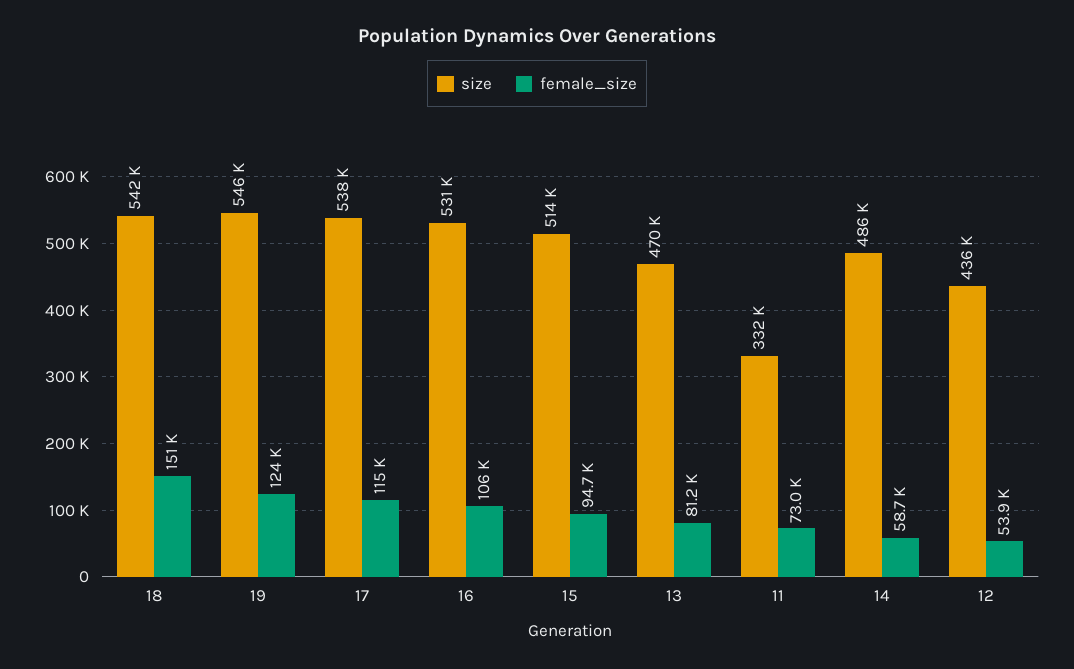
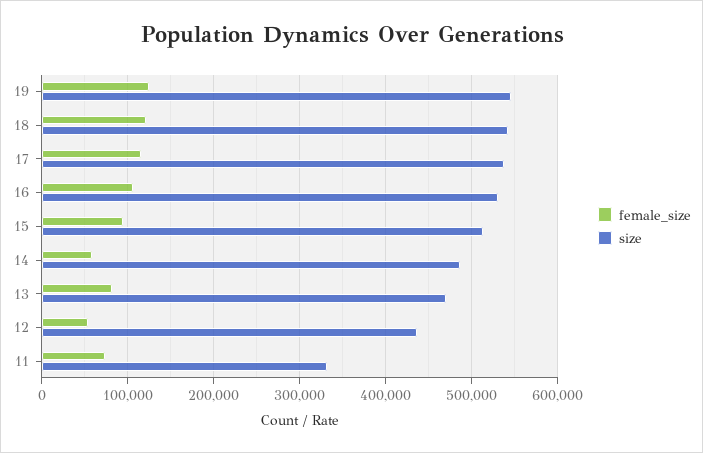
  {
    "size": {
      "18": 542000,
      "19": 546000,
      "17": 538000,
      "16": 531000,
      "15": 514000,
      "13": 470000,
      "11": 332000,
      "14": 486000,
      "12": 436000
    },
    "female_size": {
-     "18": 151000,
+     "18": 120000,
      "19": 124000,
      "17": 115000,
      "16": 106000,
      "15": 94700,
      "13": 81200,
      "11": 73000,
      "14": 58700,
      "12": 53900
    }
  }

